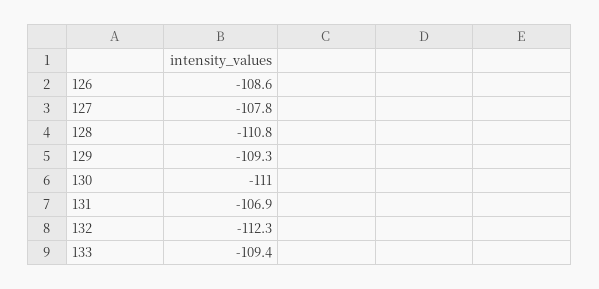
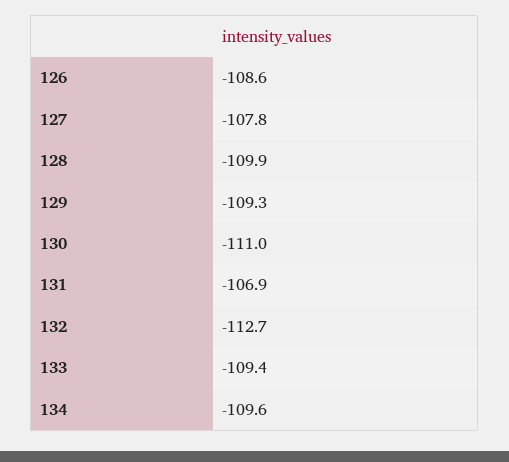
  {
    "126": -108.6,
    "127": -107.8,
-   "128": -110.8,
+   "128": -109.9,
    "129": -109.3,
    "130": -111,
    "131": -106.9,
-   "132": -112.3,
+   "132": -112.7,
-   "133": -109.4
+   "133": -109.4,
+   "134": -109.6
  }

